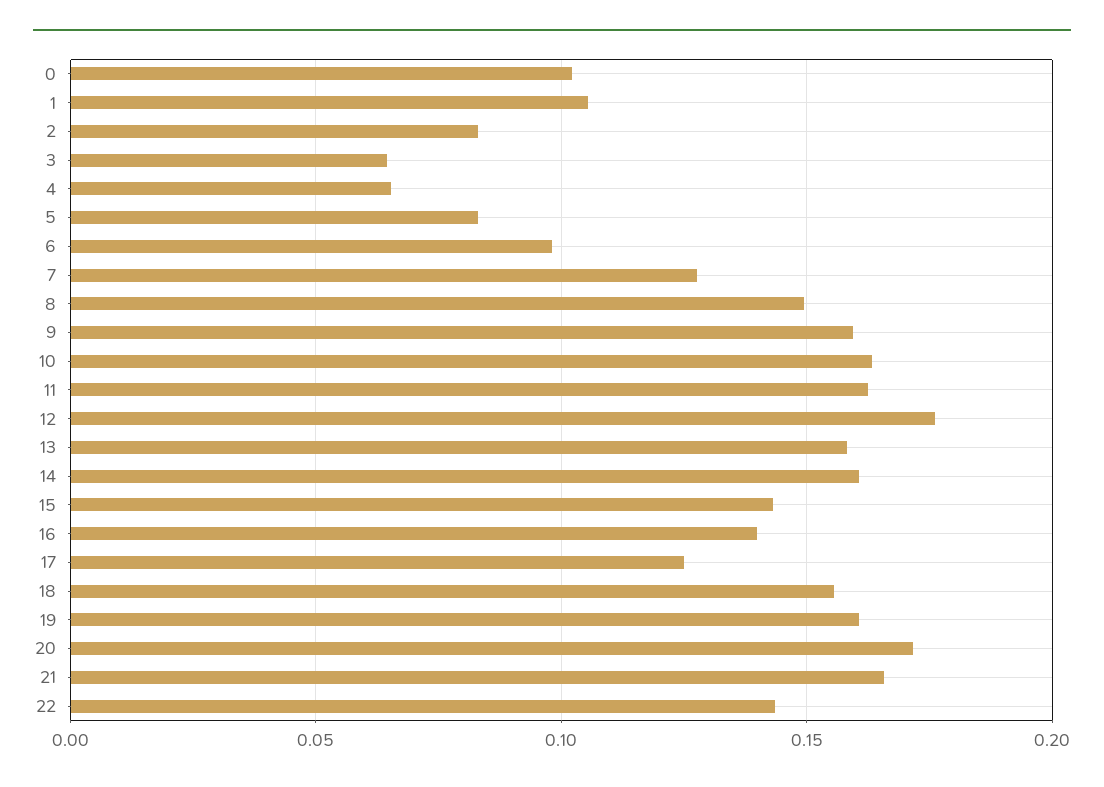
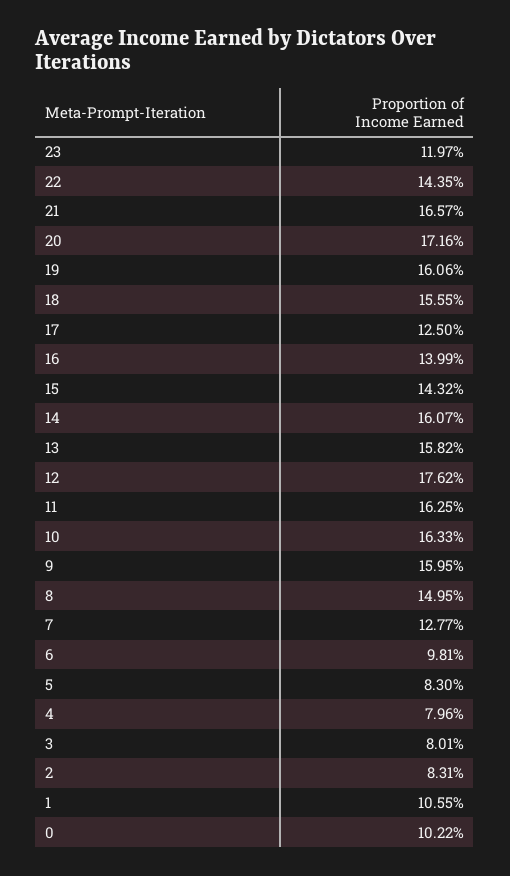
  {
    "0": 0.1022,
    "1": 0.1055,
    "2": 0.0831,
-   "3": 0.065,
+   "3": 0.0801,
-   "4": 0.065,
+   "4": 0.0796,
    "5": 0.083,
    "6": 0.0981,
    "7": 0.1277,
    "8": 0.1495,
    "9": 0.1595,
    "10": 0.1633,
    "11": 0.1625,
    "12": 0.1762,
    "13": 0.1582,
    "14": 0.1607,
    "15": 0.1432,
    "16": 0.1399,
    "17": 0.125,
    "18": 0.1555,
    "19": 0.1606,
    "20": 0.1716,
    "21": 0.1657,
-   "22": 0.1435
+   "22": 0.1435,
+   "23": 0.1197
  }

